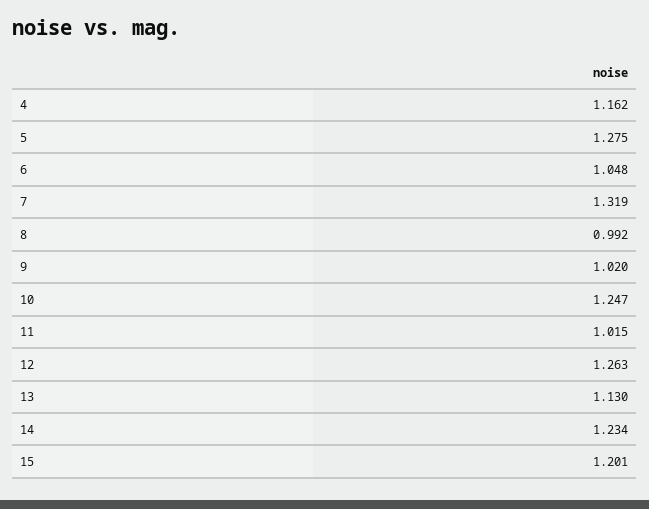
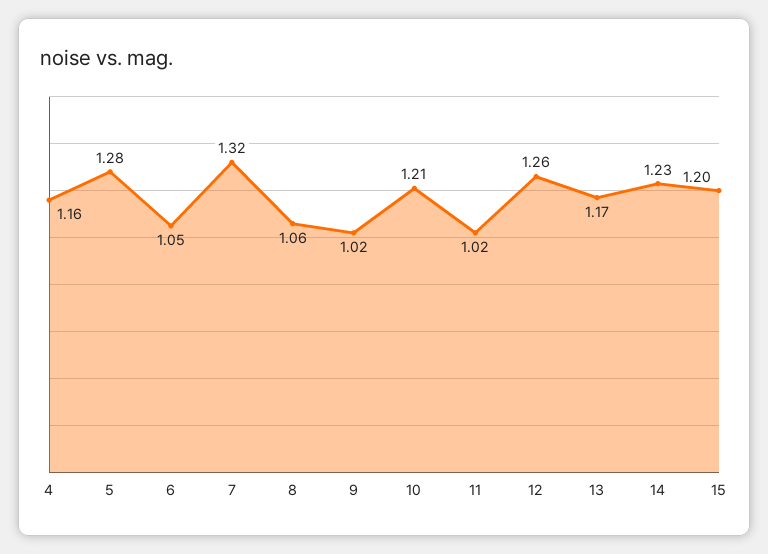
  {
    "4": 1.162,
    "5": 1.275,
    "6": 1.048,
    "7": 1.319,
-   "8": 0.992,
+   "8": 1.06,
    "9": 1.02,
-   "10": 1.247,
+   "10": 1.21,
    "11": 1.015,
    "12": 1.263,
-   "13": 1.13,
+   "13": 1.17,
    "14": 1.234,
    "15": 1.201
  }

